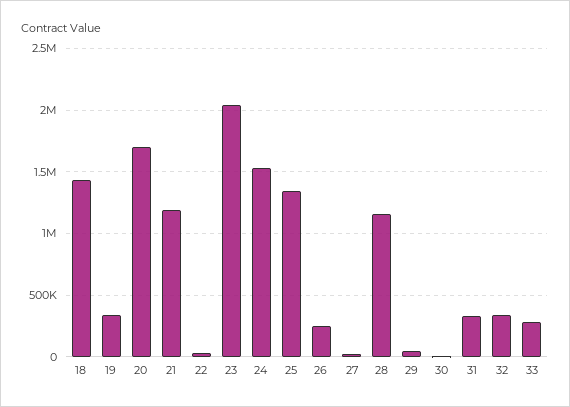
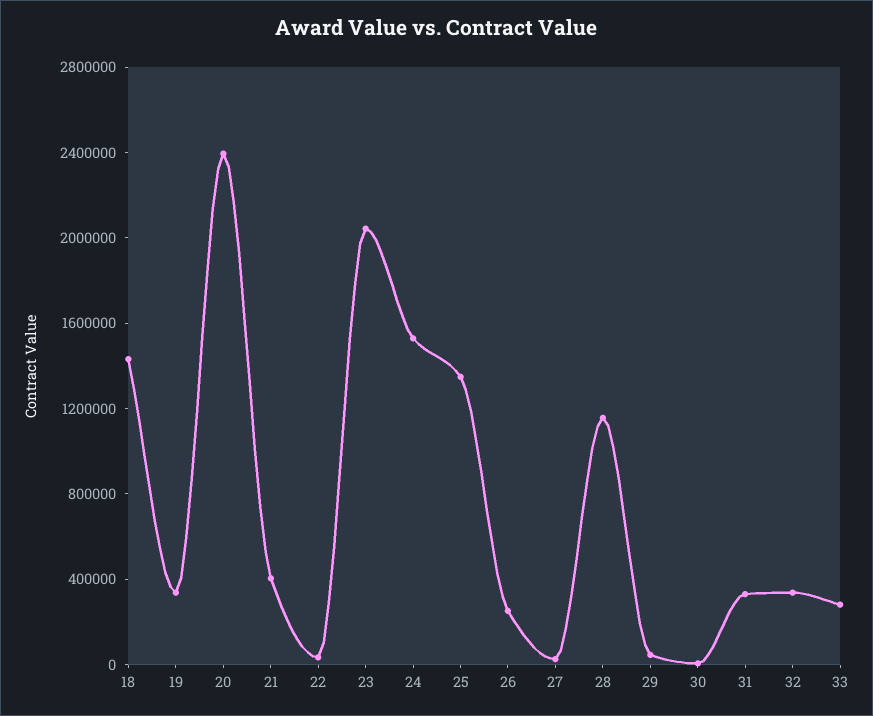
  {
    "18": 1450000,
    "19": 350000,
-   "20": 1700000,
+   "20": 2400000,
-   "21": 1200000,
+   "21": 400000,
    "22": 50000,
    "23": 2050000,
    "24": 1550000,
    "25": 1350000,
    "26": 250000,
    "27": 50000,
    "28": 1150000,
    "29": 50000,
    "30": 0,
    "31": 350000,
    "32": 350000,
    "33": 300000
  }

